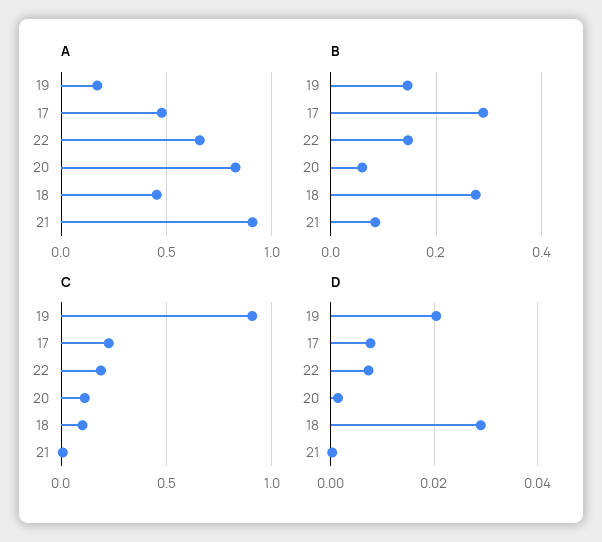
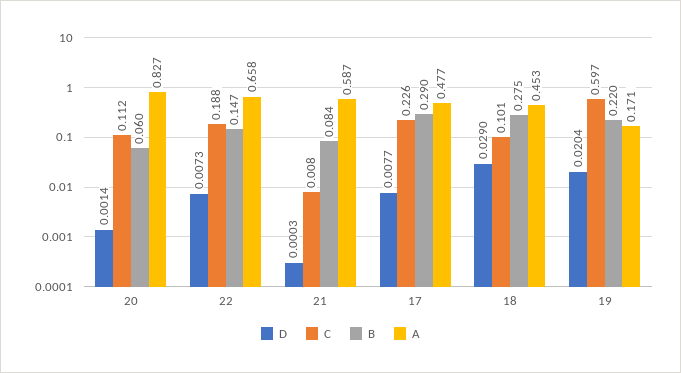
  {
    "A": {
      "19": 0.171,
      "17": 0.477,
      "22": 0.658,
      "20": 0.827,
      "18": 0.453,
-     "21": 0.9
+     "21": 0.587
    },
    "B": {
-     "19": 0.14,
+     "19": 0.22,
      "17": 0.29,
      "22": 0.147,
      "20": 0.06,
      "18": 0.275,
      "21": 0.084
    },
    "C": {
-     "19": 0.9,
+     "19": 0.597,
      "17": 0.226,
      "22": 0.188,
      "20": 0.112,
      "18": 0.101,
      "21": 0.008
    },
    "D": {
      "19": 0.0204,
      "17": 0.0077,
      "22": 0.0073,
      "20": 0.0014,
      "18": 0.029,
      "21": 0.0003
    }
  }

